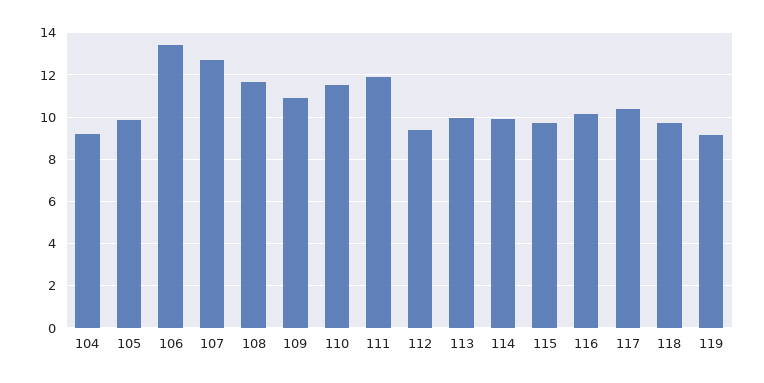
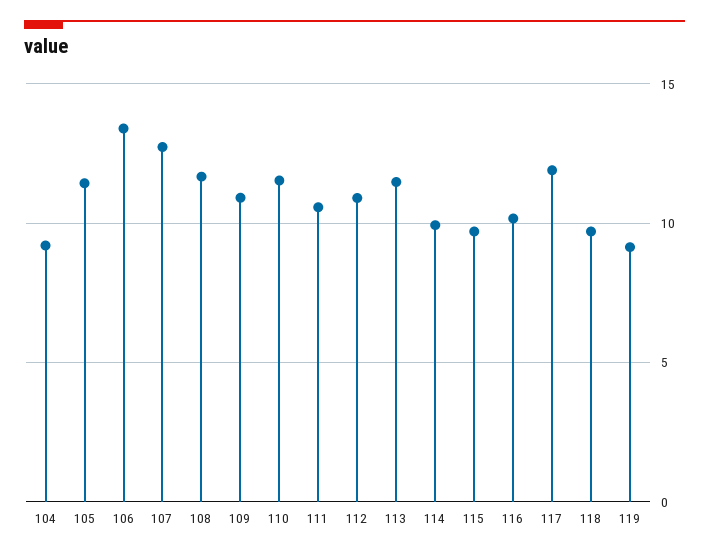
  {
    "104": 9,
-   "105": 10,
+   "105": 11.5,
    "106": 13.5,
    "107": 12.5,
    "108": 11.5,
    "109": 11,
    "110": 11.5,
-   "111": 12,
+   "111": 10.5,
-   "112": 9.5,
+   "112": 11,
-   "113": 10,
+   "113": 11.5,
    "114": 10,
    "115": 9.5,
    "116": 10,
-   "117": 10.5,
+   "117": 12,
    "118": 9.5,
    "119": 9
  }

